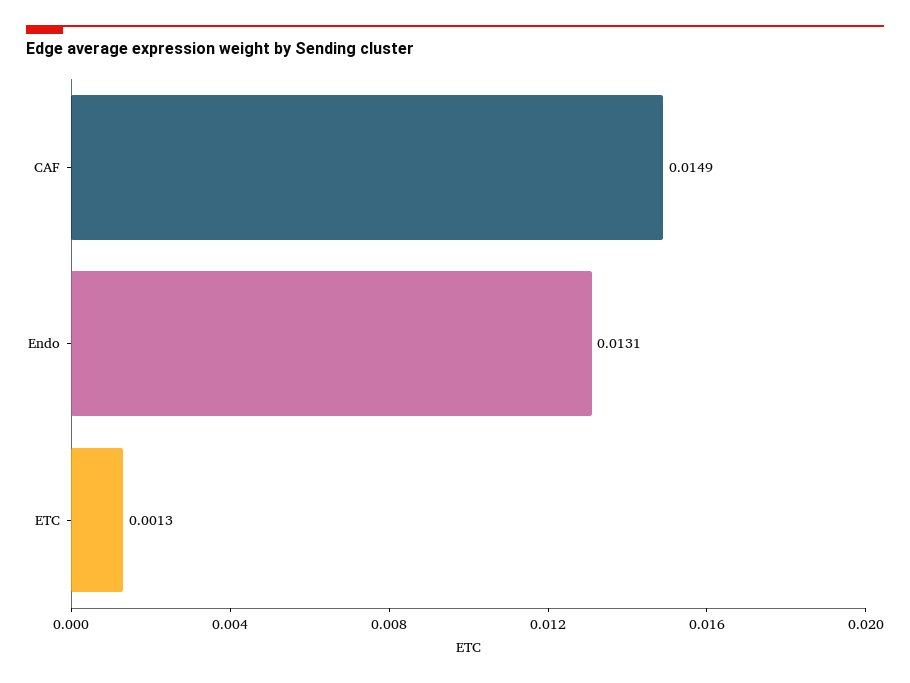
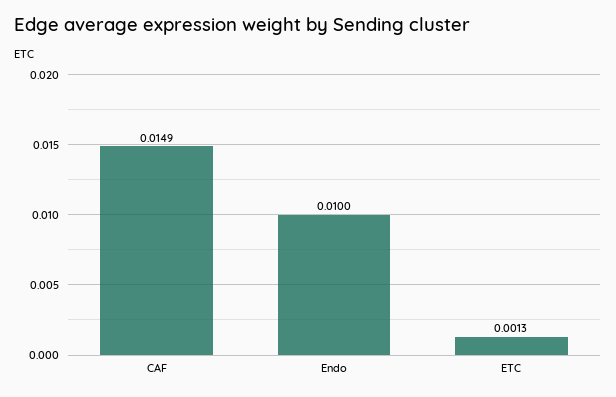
  {
    "CAF": 0.0149,
-   "Endo": 0.0131,
+   "Endo": 0.01,
    "ETC": 0.0013
  }

